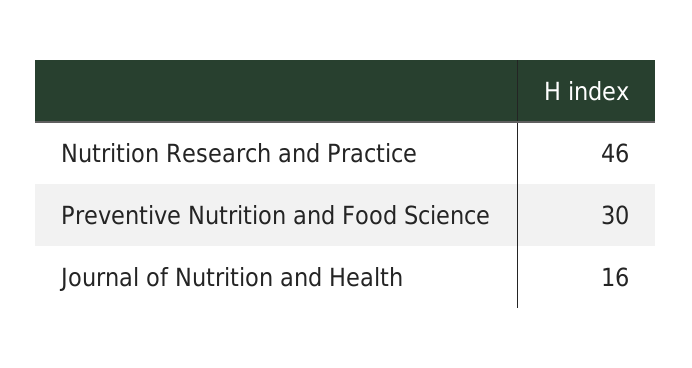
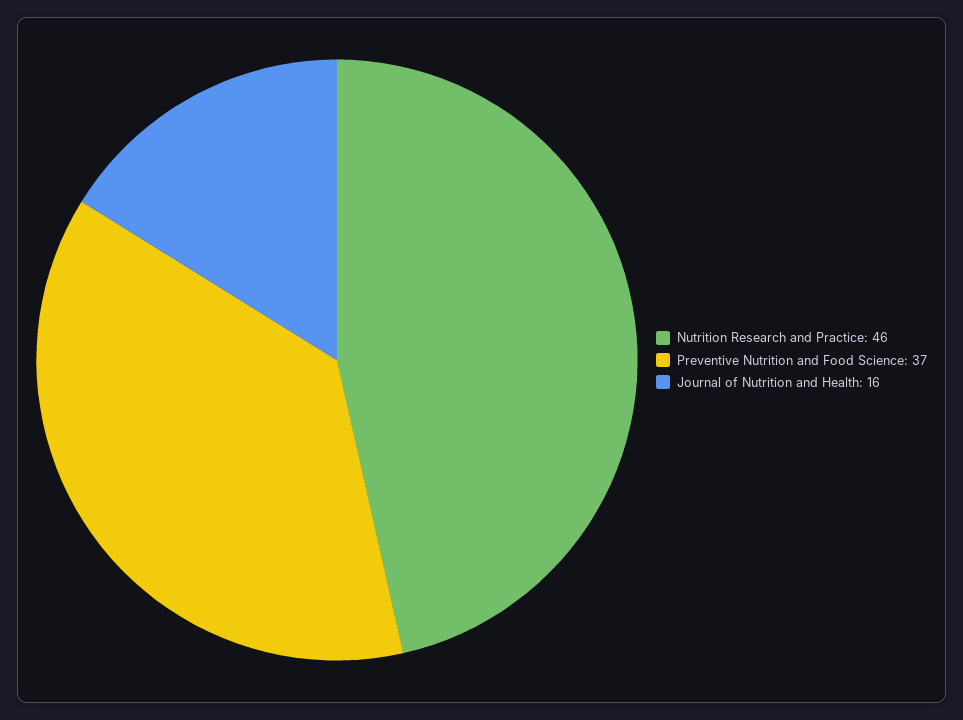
  {
    "Nutrition Research and Practice": 46,
-   "Preventive Nutrition and Food Science": 30,
+   "Preventive Nutrition and Food Science": 37,
    "Journal of Nutrition and Health": 16
  }

